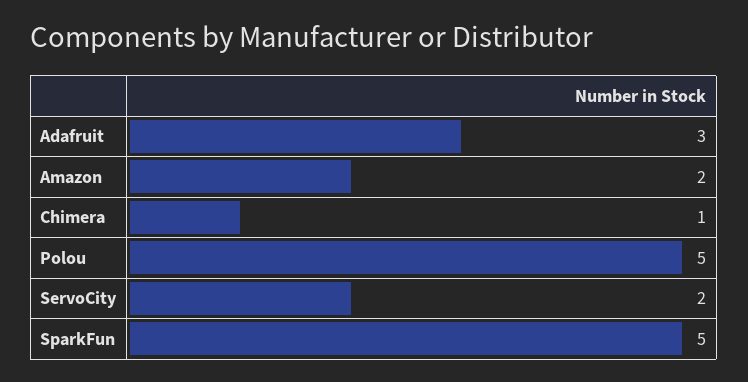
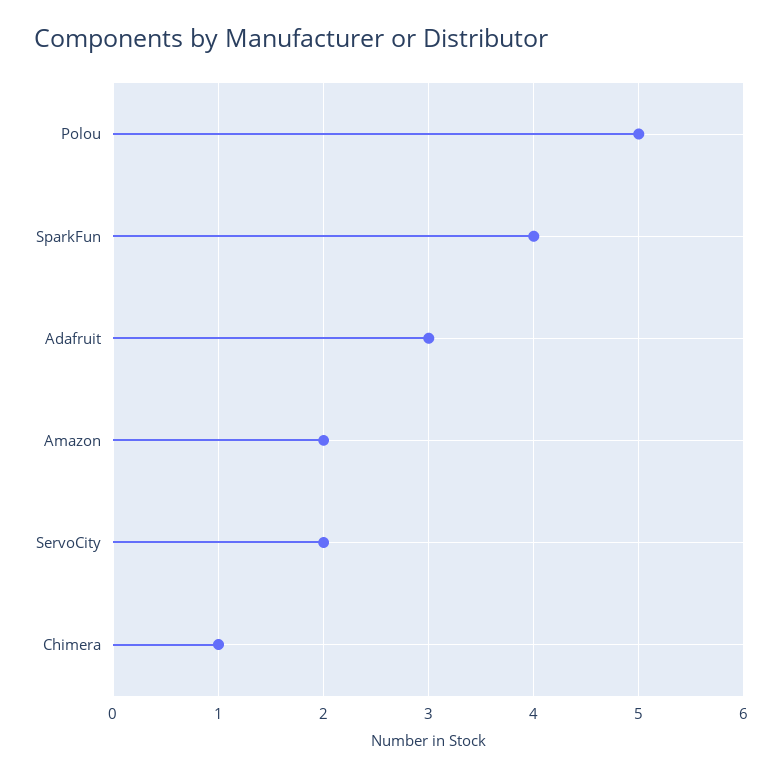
  {
    "Adafruit": 3,
    "Amazon": 2,
    "Chimera": 1,
    "Polou": 5,
    "ServoCity": 2,
-   "SparkFun": 5
+   "SparkFun": 4
  }

